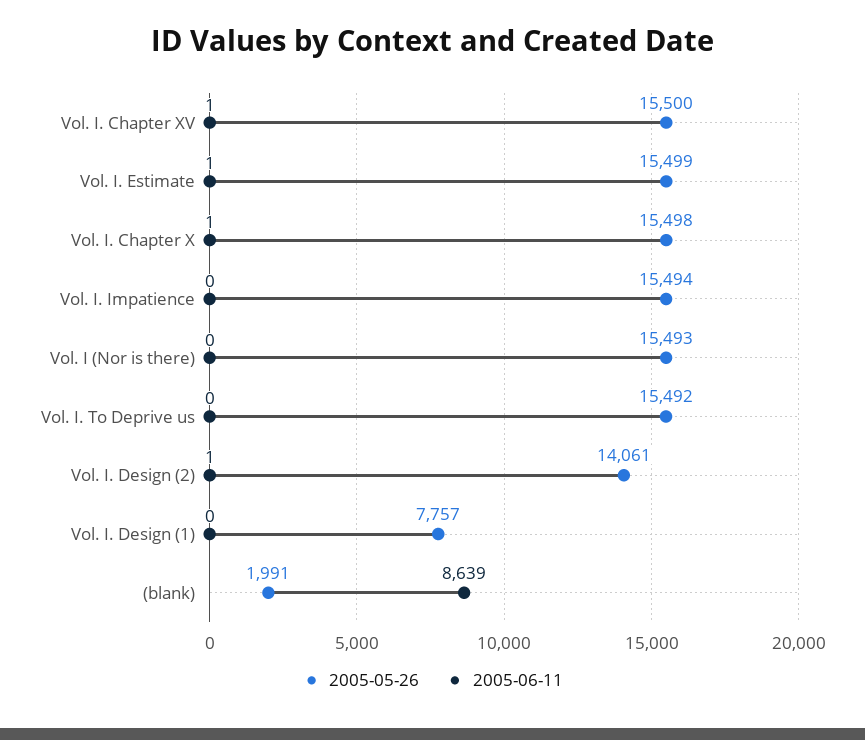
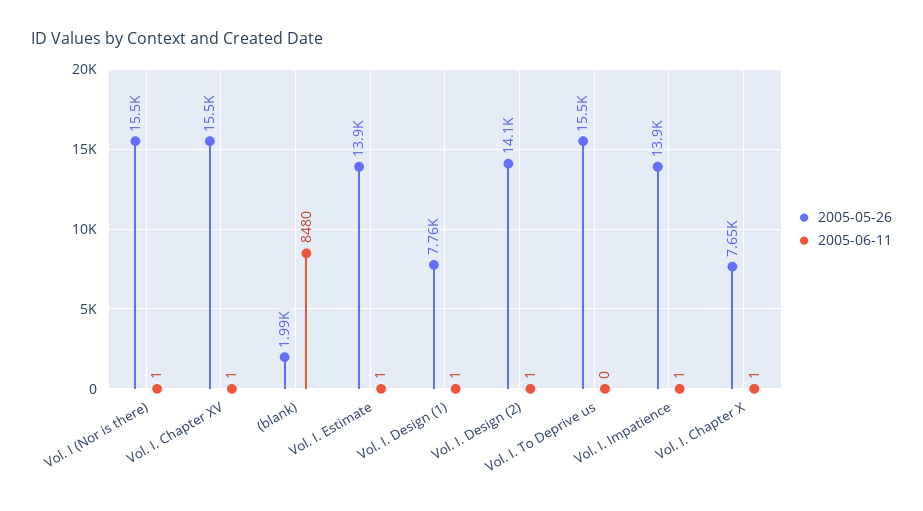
  {
    "2005-05-26": {
      "Vol. I. Chapter XV": 15500,
-     "Vol. I. Estimate": 15499,
+     "Vol. I. Estimate": 13900,
-     "Vol. I. Chapter X": 15498,
+     "Vol. I. Chapter X": 7650,
-     "Vol. I. Impatience": 15494,
+     "Vol. I. Impatience": 13900,
      "Vol. I (Nor is there)": 15493,
      "Vol. I. To Deprive us": 15492,
      "Vol. I. Design (2)": 14061,
      "Vol. I. Design (1)": 7757,
      "(blank)": 1991
    },
    "2005-06-11": {
      "Vol. I. Chapter XV": 1,
      "Vol. I. Estimate": 1,
      "Vol. I. Chapter X": 1,
-     "Vol. I. Impatience": 0,
+     "Vol. I. Impatience": 1,
-     "Vol. I (Nor is there)": 0,
+     "Vol. I (Nor is there)": 1,
      "Vol. I. To Deprive us": 0,
      "Vol. I. Design (2)": 1,
-     "Vol. I. Design (1)": 0,
+     "Vol. I. Design (1)": 1,
-     "(blank)": 8639
+     "(blank)": 8480
    }
  }

